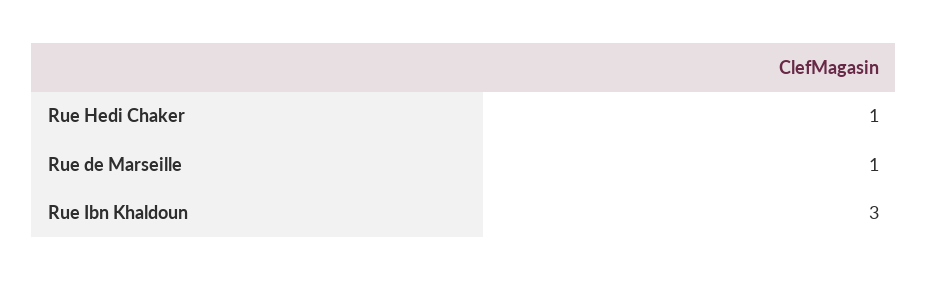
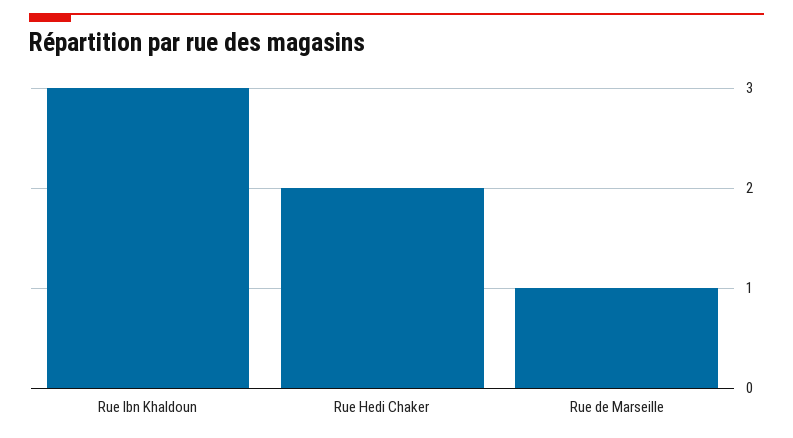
  {
-   "Rue Hedi Chaker": 1,
+   "Rue Hedi Chaker": 2,
    "Rue de Marseille": 1,
    "Rue Ibn Khaldoun": 3
  }

